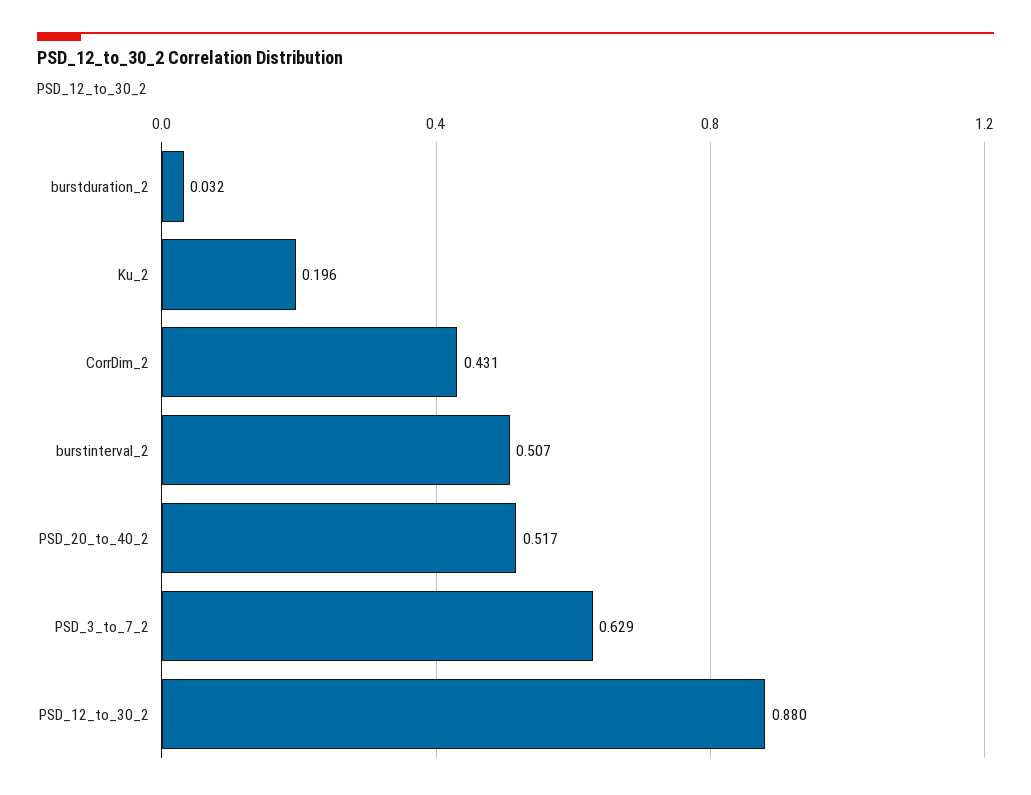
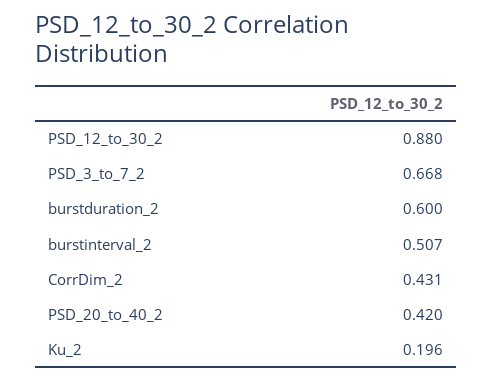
  {
-   "burstduration_2": 0.032,
+   "burstduration_2": 0.6,
    "Ku_2": 0.196,
    "CorrDim_2": 0.431,
    "burstinterval_2": 0.507,
-   "PSD_20_to_40_2": 0.517,
+   "PSD_20_to_40_2": 0.42,
-   "PSD_3_to_7_2": 0.629,
+   "PSD_3_to_7_2": 0.668,
    "PSD_12_to_30_2": 0.88
  }

